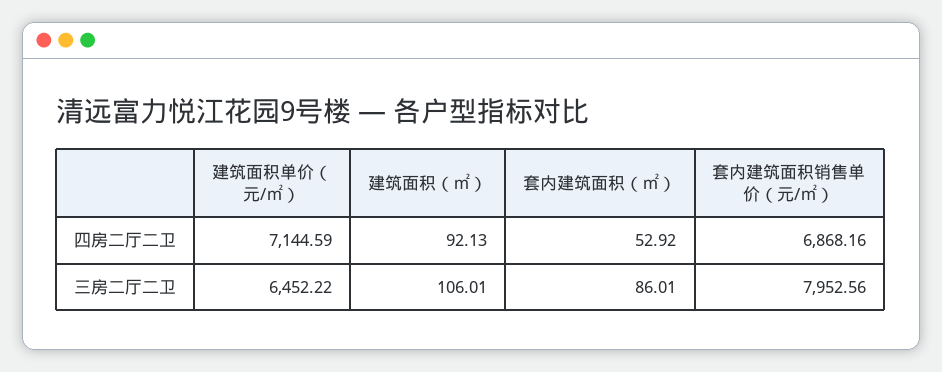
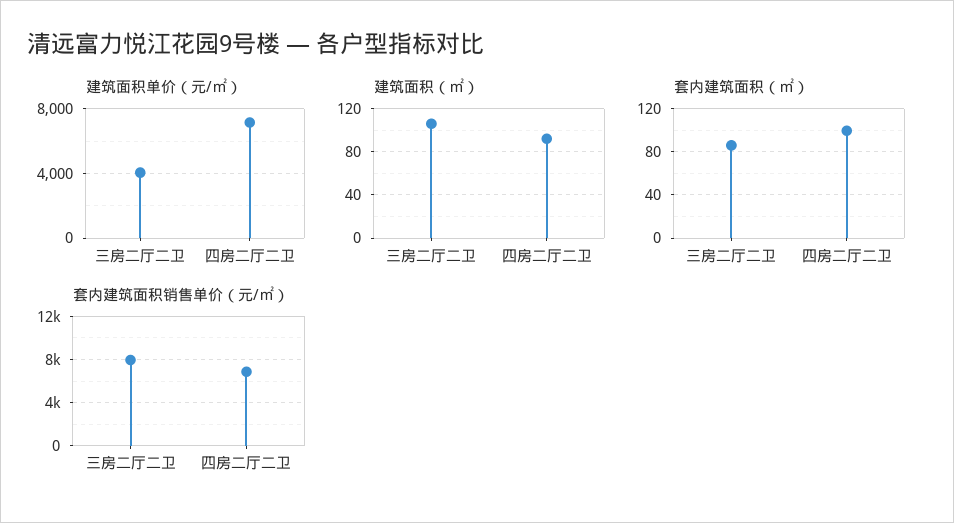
  {
    "建筑面积单价（元/㎡）": {
      "四房二厅二卫": 7144.59,
-     "三房二厅二卫": 6452.22
+     "三房二厅二卫": 4000
    },
    "建筑面积（㎡）": {
      "四房二厅二卫": 92.13,
      "三房二厅二卫": 106.01
    },
    "套内建筑面积（㎡）": {
-     "四房二厅二卫": 52.92,
+     "四房二厅二卫": 100,
      "三房二厅二卫": 86.01
    },
    "套内建筑面积销售单价（元/㎡）": {
      "四房二厅二卫": 6868.16,
      "三房二厅二卫": 7952.56
    }
  }

